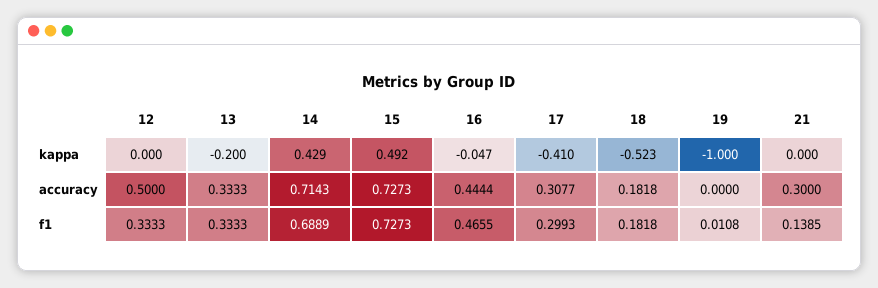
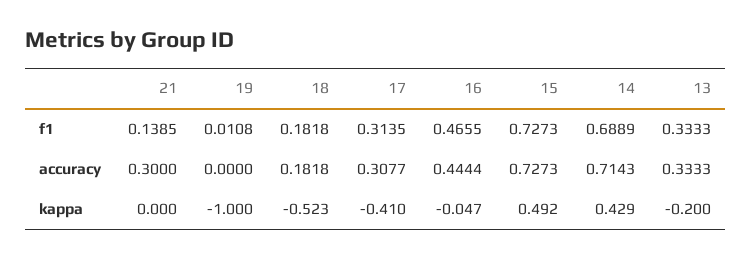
  {
-   "12": {
-     "kappa": 0,
-     "accuracy": 0.5,
-     "f1": 0.3333
-   },
    "13": {
      "kappa": -0.2,
      "accuracy": 0.3333,
      "f1": 0.3333
    },
    "14": {
      "kappa": 0.429,
      "accuracy": 0.7143,
      "f1": 0.6889
    },
    "15": {
      "kappa": 0.492,
      "accuracy": 0.7273,
      "f1": 0.7273
    },
    "16": {
      "kappa": -0.047,
      "accuracy": 0.4444,
      "f1": 0.4655
    },
    "17": {
      "kappa": -0.41,
      "accuracy": 0.3077,
-     "f1": 0.2993
+     "f1": 0.3135
    },
    "18": {
      "kappa": -0.523,
      "accuracy": 0.1818,
      "f1": 0.1818
    },
    "19": {
      "kappa": -1,
      "accuracy": 0,
      "f1": 0.0108
    },
    "21": {
      "kappa": 0,
      "accuracy": 0.3,
      "f1": 0.1385
    }
  }

